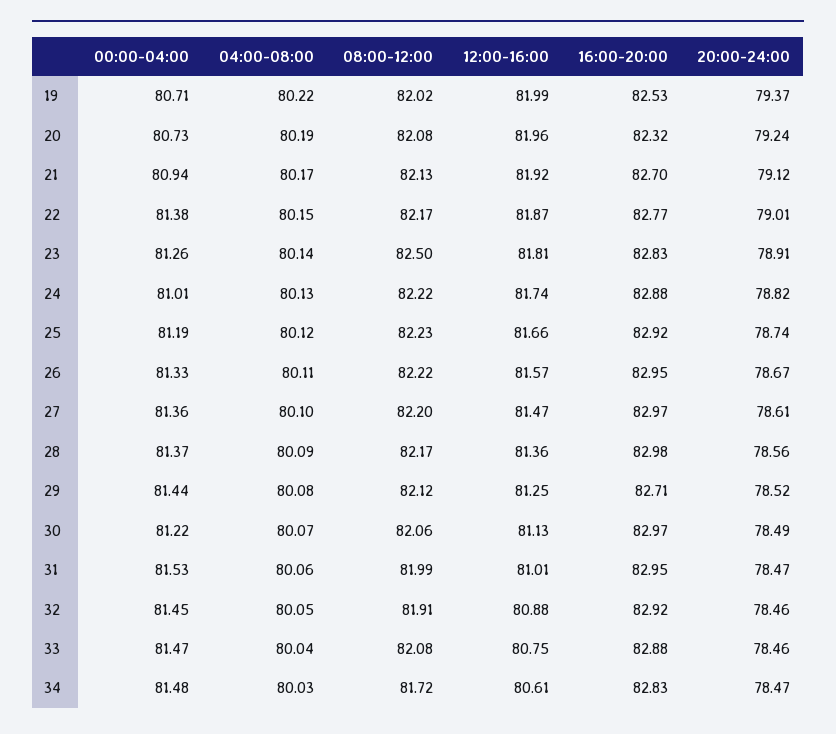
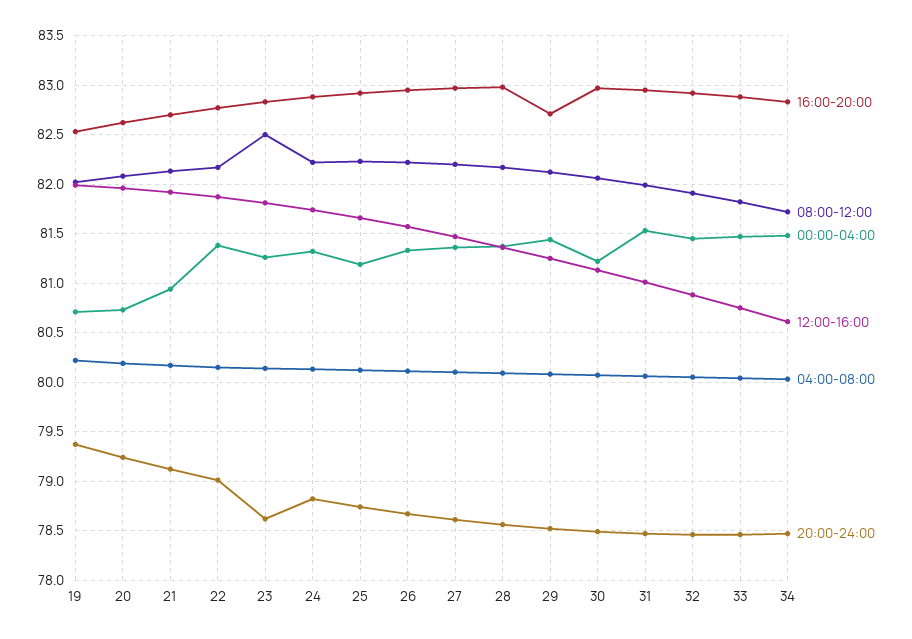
  {
    "00:00-04:00": {
      "19": 80.71,
      "20": 80.73,
      "21": 80.94,
      "22": 81.38,
      "23": 81.26,
-     "24": 81.01,
+     "24": 81.3,
      "25": 81.19,
      "26": 81.33,
      "27": 81.36,
      "28": 81.37,
      "29": 81.44,
      "30": 81.22,
      "31": 81.53,
      "32": 81.45,
      "33": 81.47,
      "34": 81.48
    },
    "04:00-08:00": {
      "19": 80.22,
      "20": 80.19,
      "21": 80.17,
      "22": 80.15,
      "23": 80.14,
      "24": 80.13,
      "25": 80.12,
      "26": 80.11,
      "27": 80.1,
      "28": 80.09,
      "29": 80.08,
      "30": 80.07,
      "31": 80.06,
      "32": 80.05,
      "33": 80.04,
      "34": 80.03
    },
    "08:00-12:00": {
      "19": 82.02,
      "20": 82.08,
      "21": 82.13,
      "22": 82.17,
      "23": 82.5,
      "24": 82.22,
      "25": 82.23,
      "26": 82.22,
      "27": 82.2,
      "28": 82.17,
      "29": 82.12,
      "30": 82.06,
      "31": 81.99,
      "32": 81.91,
-     "33": 82.08,
+     "33": 81.8,
      "34": 81.72
    },
    "12:00-16:00": {
      "19": 81.99,
      "20": 81.96,
      "21": 81.92,
      "22": 81.87,
      "23": 81.81,
      "24": 81.74,
      "25": 81.66,
      "26": 81.57,
      "27": 81.47,
      "28": 81.36,
      "29": 81.25,
      "30": 81.13,
      "31": 81.01,
      "32": 80.88,
      "33": 80.75,
      "34": 80.61
    },
    "16:00-20:00": {
      "19": 82.53,
-     "20": 82.32,
+     "20": 82.6,
      "21": 82.7,
      "22": 82.77,
      "23": 82.83,
      "24": 82.88,
      "25": 82.92,
      "26": 82.95,
      "27": 82.97,
      "28": 82.98,
      "29": 82.71,
      "30": 82.97,
      "31": 82.95,
      "32": 82.92,
      "33": 82.88,
      "34": 82.83
    },
    "20:00-24:00": {
      "19": 79.37,
      "20": 79.24,
      "21": 79.12,
      "22": 79.01,
-     "23": 78.91,
+     "23": 78.6,
      "24": 78.82,
      "25": 78.74,
      "26": 78.67,
      "27": 78.61,
      "28": 78.56,
      "29": 78.52,
      "30": 78.49,
      "31": 78.47,
      "32": 78.46,
      "33": 78.46,
      "34": 78.47
    }
  }

